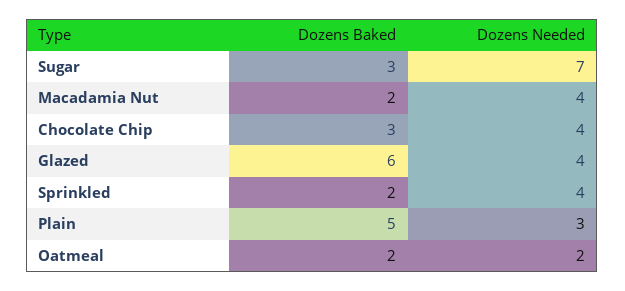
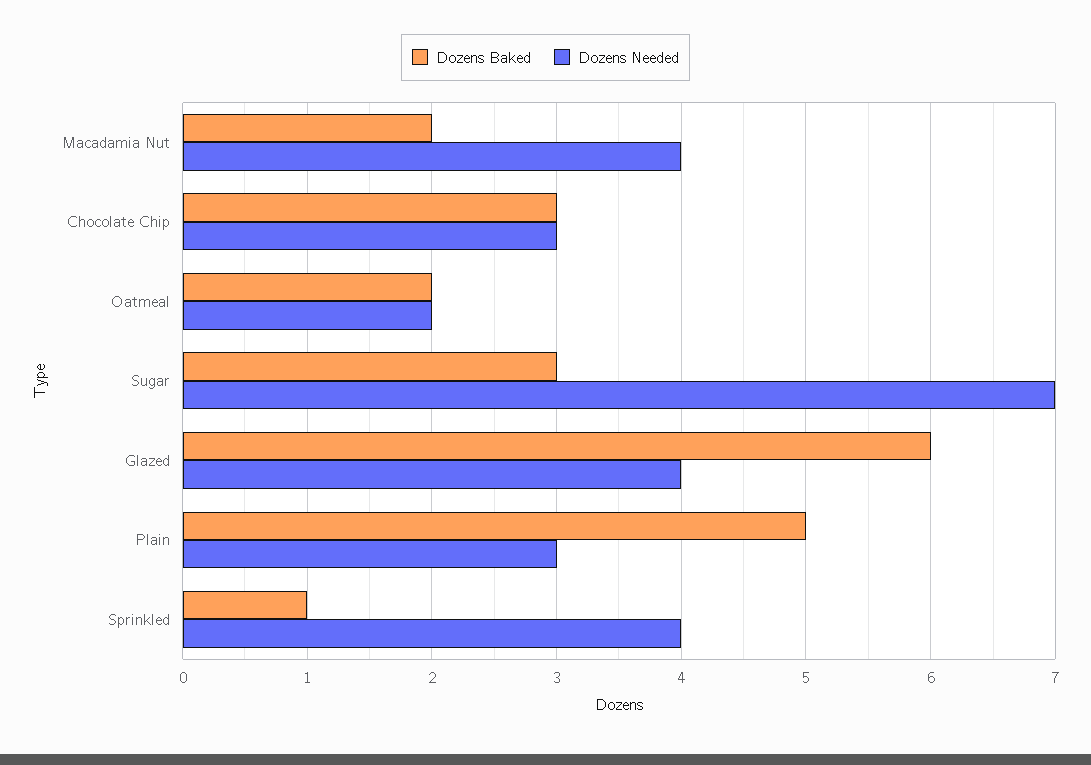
  {
    "Dozens Baked": {
      "Sugar": 3,
      "Macadamia Nut": 2,
      "Chocolate Chip": 3,
      "Glazed": 6,
-     "Sprinkled": 2,
+     "Sprinkled": 1,
      "Plain": 5,
      "Oatmeal": 2
    },
    "Dozens Needed": {
      "Sugar": 7,
      "Macadamia Nut": 4,
-     "Chocolate Chip": 4,
+     "Chocolate Chip": 3,
      "Glazed": 4,
      "Sprinkled": 4,
      "Plain": 3,
      "Oatmeal": 2
    }
  }

